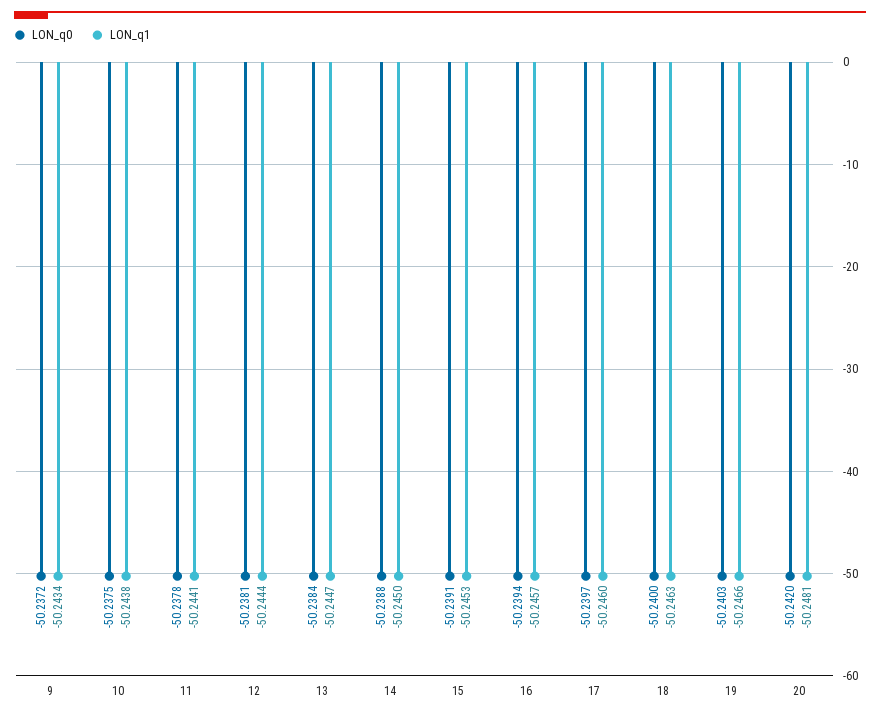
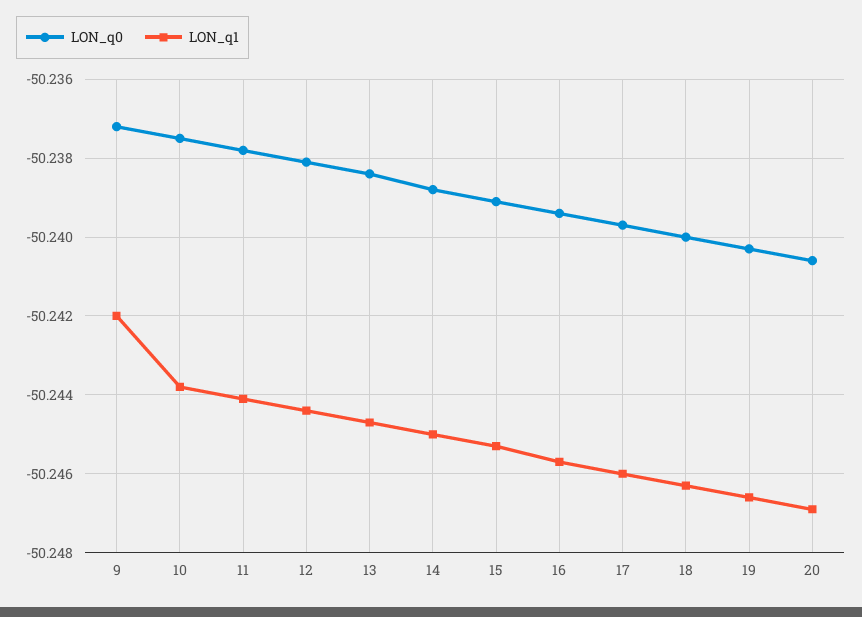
  {
    "LON_q0": {
      "9": -50.2372,
      "10": -50.2375,
      "11": -50.2378,
      "12": -50.2381,
      "13": -50.2384,
      "14": -50.2388,
      "15": -50.2391,
      "16": -50.2394,
      "17": -50.2397,
      "18": -50.24,
      "19": -50.2403,
-     "20": -50.242
+     "20": -50.2405
    },
    "LON_q1": {
-     "9": -50.2434,
+     "9": -50.242,
      "10": -50.2438,
      "11": -50.2441,
      "12": -50.2444,
      "13": -50.2447,
      "14": -50.245,
      "15": -50.2453,
      "16": -50.2457,
      "17": -50.246,
      "18": -50.2463,
      "19": -50.2466,
-     "20": -50.2481
+     "20": -50.247
    }
  }

